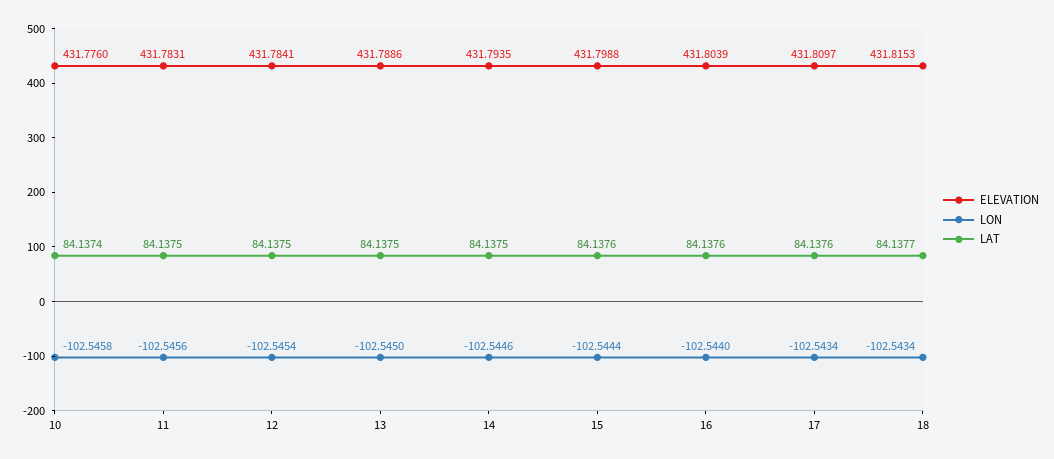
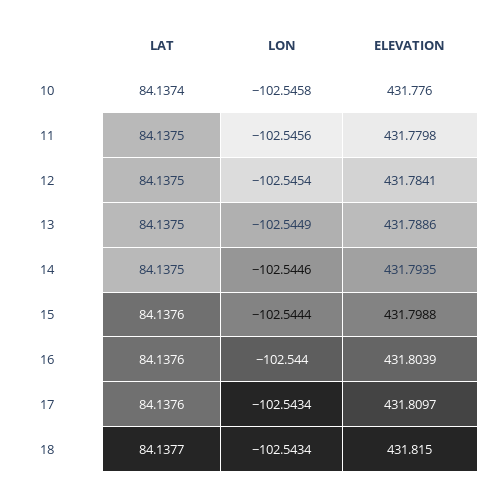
  {
    "ELEVATION": {
      "10": 431.776,
-     "11": 431.7831,
+     "11": 431.7798,
      "12": 431.7841,
      "13": 431.7886,
      "14": 431.7935,
      "15": 431.7988,
      "16": 431.8039,
      "17": 431.8097,
-     "18": 431.8153
+     "18": 431.815
    },
    "LON": {
      "10": -102.5458,
      "11": -102.5456,
      "12": -102.5454,
-     "13": -102.545,
+     "13": -102.5449,
      "14": -102.5446,
      "15": -102.5444,
      "16": -102.544,
      "17": -102.5434,
      "18": -102.5434
    },
    "LAT": {
      "10": 84.1374,
      "11": 84.1375,
      "12": 84.1375,
      "13": 84.1375,
      "14": 84.1375,
      "15": 84.1376,
      "16": 84.1376,
      "17": 84.1376,
      "18": 84.1377
    }
  }

